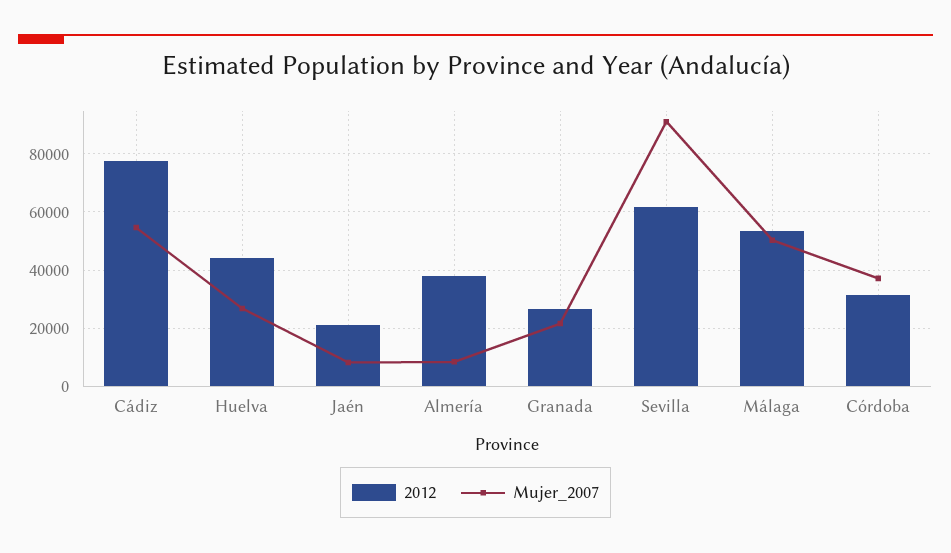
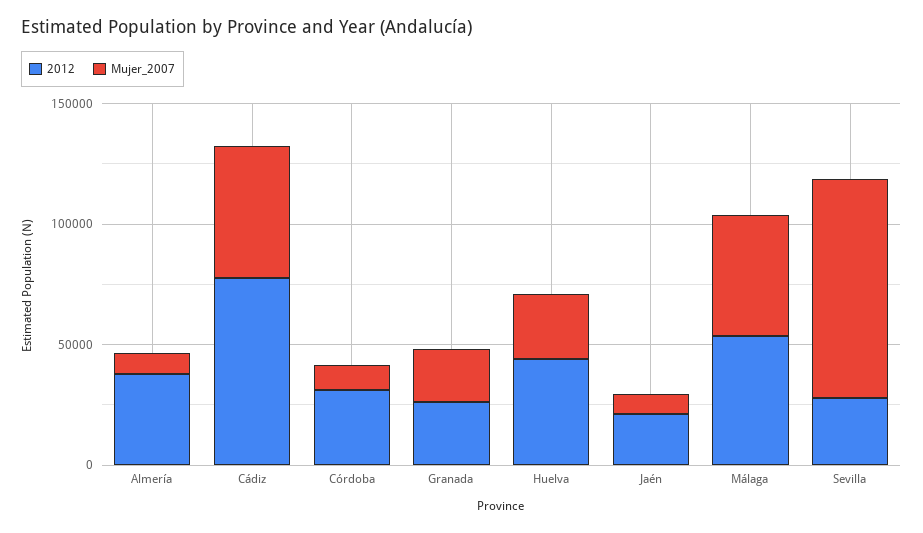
  {
    "2012": {
      "Cádiz": 77500,
      "Huelva": 45000,
      "Jaén": 20000,
      "Almería": 37500,
      "Granada": 27500,
-     "Sevilla": 62500,
+     "Sevilla": 30000,
      "Málaga": 52500,
      "Córdoba": 32500
    },
    "Mujer_2007": {
      "Cádiz": 55000,
      "Huelva": 27500,
      "Jaén": 7500,
      "Almería": 7500,
      "Granada": 22500,
      "Sevilla": 90000,
      "Málaga": 50000,
-     "Córdoba": 37500
+     "Córdoba": 10000
    }
  }

